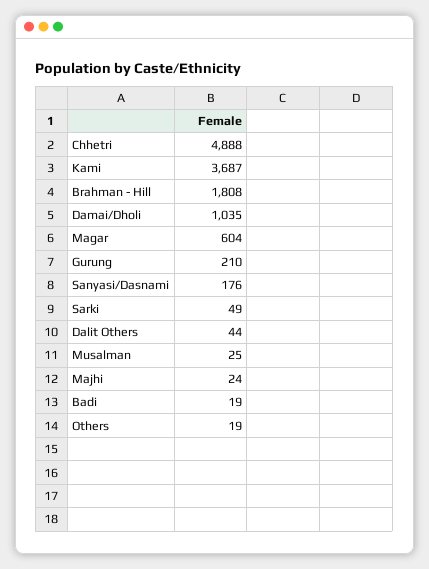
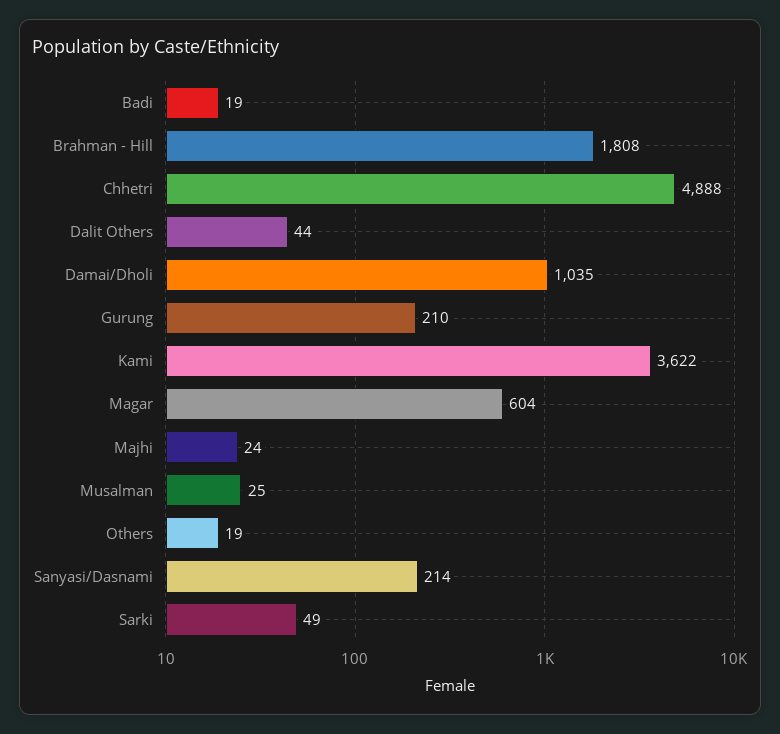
  {
    "Chhetri": 4888,
-   "Kami": 3687,
+   "Kami": 3622,
    "Brahman - Hill": 1808,
    "Damai/Dholi": 1035,
    "Magar": 604,
    "Gurung": 210,
-   "Sanyasi/Dasnami": 176,
+   "Sanyasi/Dasnami": 214,
    "Sarki": 49,
    "Dalit Others": 44,
    "Musalman": 25,
    "Majhi": 24,
    "Badi": 19,
    "Others": 19
  }

